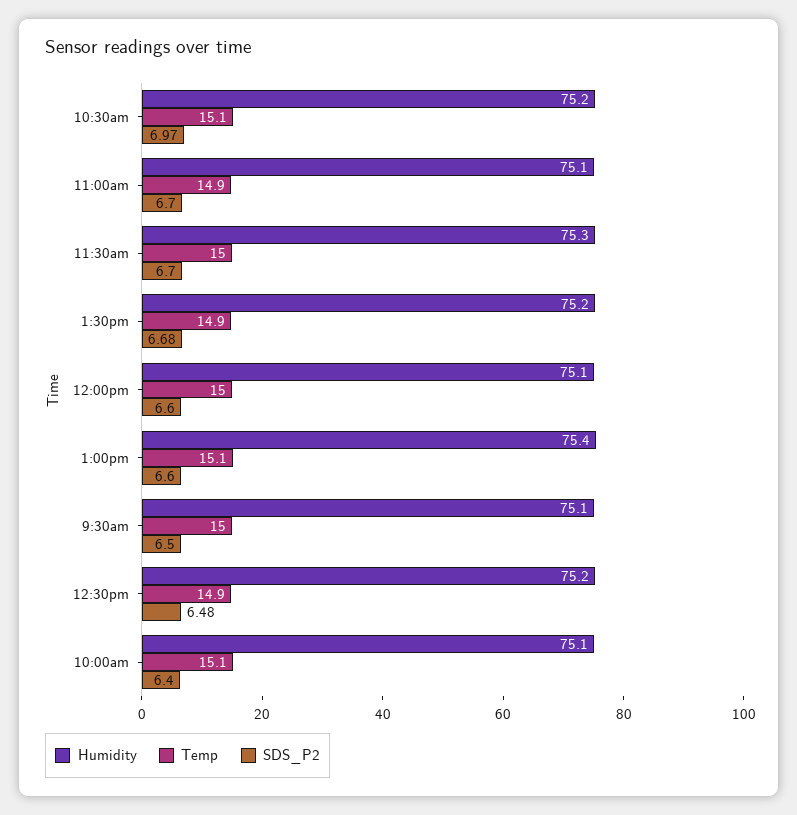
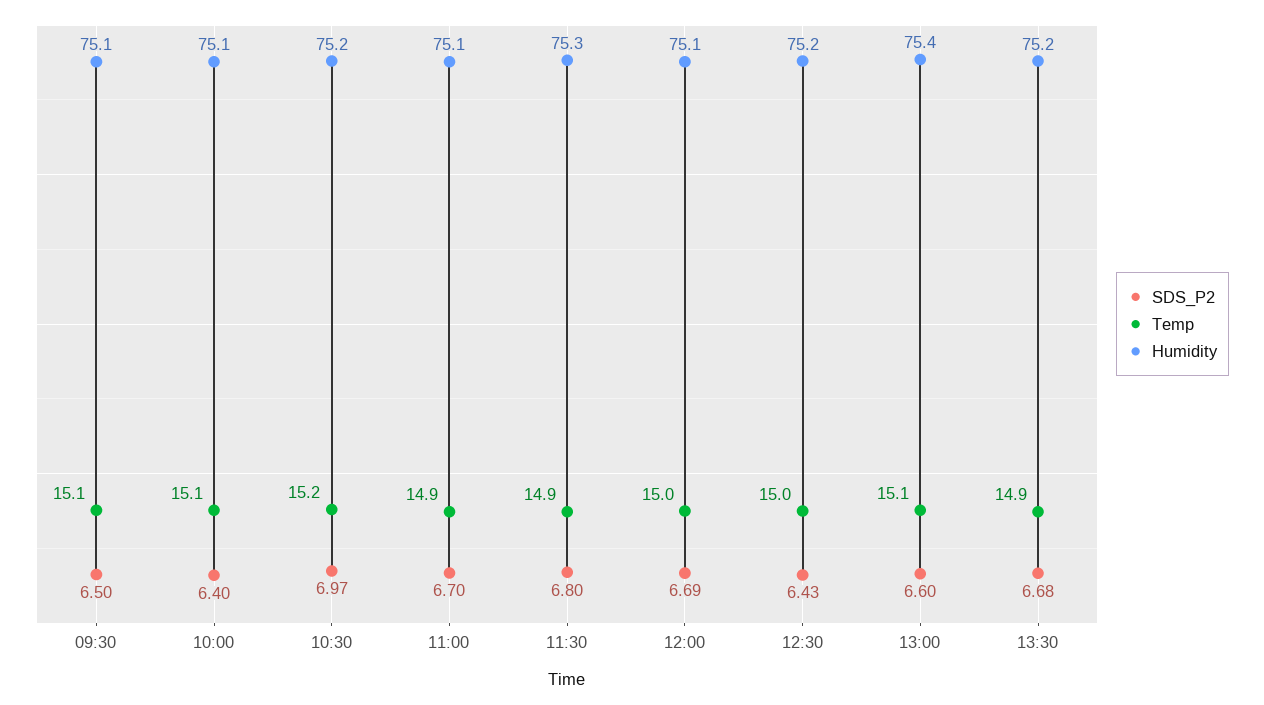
  {
    "Humidity": {
      "10:30am": 75.2,
      "11:00am": 75.1,
      "11:30am": 75.3,
      "1:30pm": 75.2,
      "12:00pm": 75.1,
      "1:00pm": 75.4,
      "9:30am": 75.1,
      "12:30pm": 75.2,
      "10:00am": 75.1
    },
    "Temp": {
-     "10:30am": 15.1,
+     "10:30am": 15.2,
      "11:00am": 14.9,
-     "11:30am": 15,
+     "11:30am": 14.9,
      "1:30pm": 14.9,
      "12:00pm": 15,
      "1:00pm": 15.1,
-     "9:30am": 15,
+     "9:30am": 15.1,
-     "12:30pm": 14.9,
+     "12:30pm": 15,
      "10:00am": 15.1
    },
    "SDS_P2": {
      "10:30am": 6.97,
      "11:00am": 6.7,
-     "11:30am": 6.7,
+     "11:30am": 6.8,
      "1:30pm": 6.68,
-     "12:00pm": 6.6,
+     "12:00pm": 6.69,
      "1:00pm": 6.6,
      "9:30am": 6.5,
-     "12:30pm": 6.48,
+     "12:30pm": 6.43,
      "10:00am": 6.4
    }
  }

